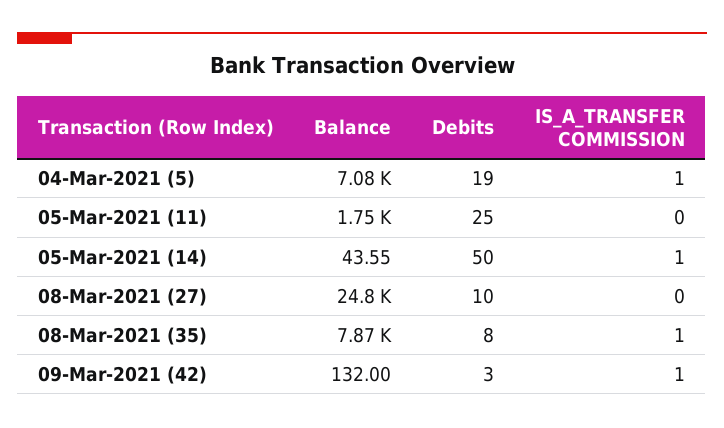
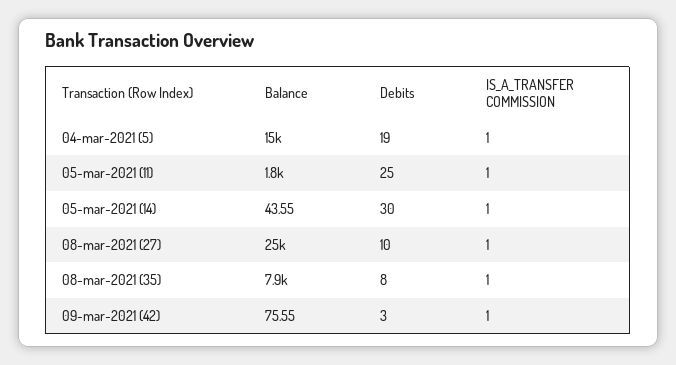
  {
    "Balance": {
-     "04-Mar-2021 (5)": 7080,
+     "04-Mar-2021 (5)": 15000,
      "05-Mar-2021 (11)": 1750,
      "05-Mar-2021 (14)": 43.55,
      "08-Mar-2021 (27)": 24800,
      "08-Mar-2021 (35)": 7870,
-     "09-Mar-2021 (42)": 132
+     "09-Mar-2021 (42)": 75.55
    },
    "Debits": {
      "04-Mar-2021 (5)": 19,
      "05-Mar-2021 (11)": 25,
-     "05-Mar-2021 (14)": 50,
+     "05-Mar-2021 (14)": 30,
      "08-Mar-2021 (27)": 10,
      "08-Mar-2021 (35)": 8,
      "09-Mar-2021 (42)": 3
    },
    "IS_A_TRANSFER COMMISSION": {
      "04-Mar-2021 (5)": 1,
-     "05-Mar-2021 (11)": 0,
+     "05-Mar-2021 (11)": 1,
      "05-Mar-2021 (14)": 1,
-     "08-Mar-2021 (27)": 0,
+     "08-Mar-2021 (27)": 1,
      "08-Mar-2021 (35)": 1,
      "09-Mar-2021 (42)": 1
    }
  }

